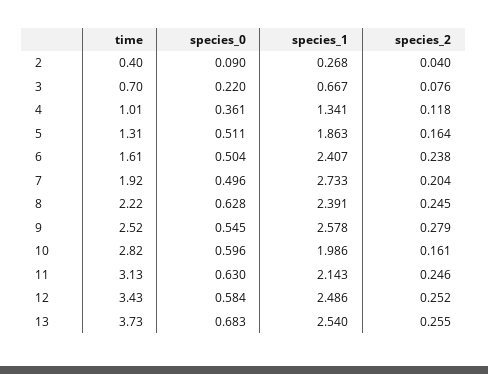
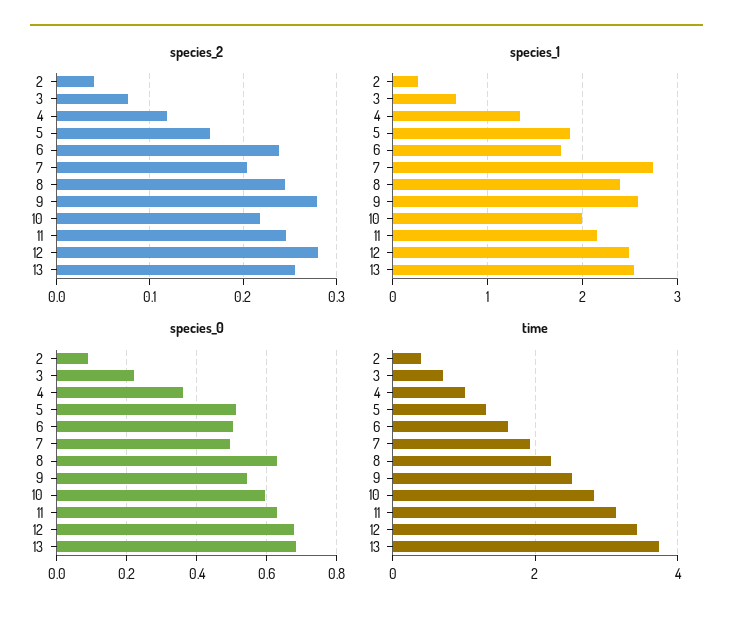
  {
    "time": {
      "2": 0.4,
      "3": 0.7,
      "4": 1.01,
      "5": 1.31,
      "6": 1.61,
      "7": 1.92,
      "8": 2.22,
      "9": 2.52,
      "10": 2.82,
      "11": 3.13,
      "12": 3.43,
      "13": 3.73
    },
    "species_0": {
      "2": 0.09,
      "3": 0.22,
      "4": 0.361,
      "5": 0.511,
      "6": 0.504,
      "7": 0.496,
      "8": 0.628,
      "9": 0.545,
      "10": 0.596,
      "11": 0.63,
-     "12": 0.584,
+     "12": 0.68,
      "13": 0.683
    },
    "species_1": {
      "2": 0.268,
      "3": 0.667,
      "4": 1.341,
      "5": 1.863,
-     "6": 2.407,
+     "6": 1.8,
      "7": 2.733,
      "8": 2.391,
      "9": 2.578,
      "10": 1.986,
      "11": 2.143,
      "12": 2.486,
      "13": 2.54
    },
    "species_2": {
      "2": 0.04,
      "3": 0.076,
      "4": 0.118,
      "5": 0.164,
      "6": 0.238,
      "7": 0.204,
      "8": 0.245,
      "9": 0.279,
-     "10": 0.161,
+     "10": 0.22,
      "11": 0.246,
-     "12": 0.252,
+     "12": 0.28,
      "13": 0.255
    }
  }

